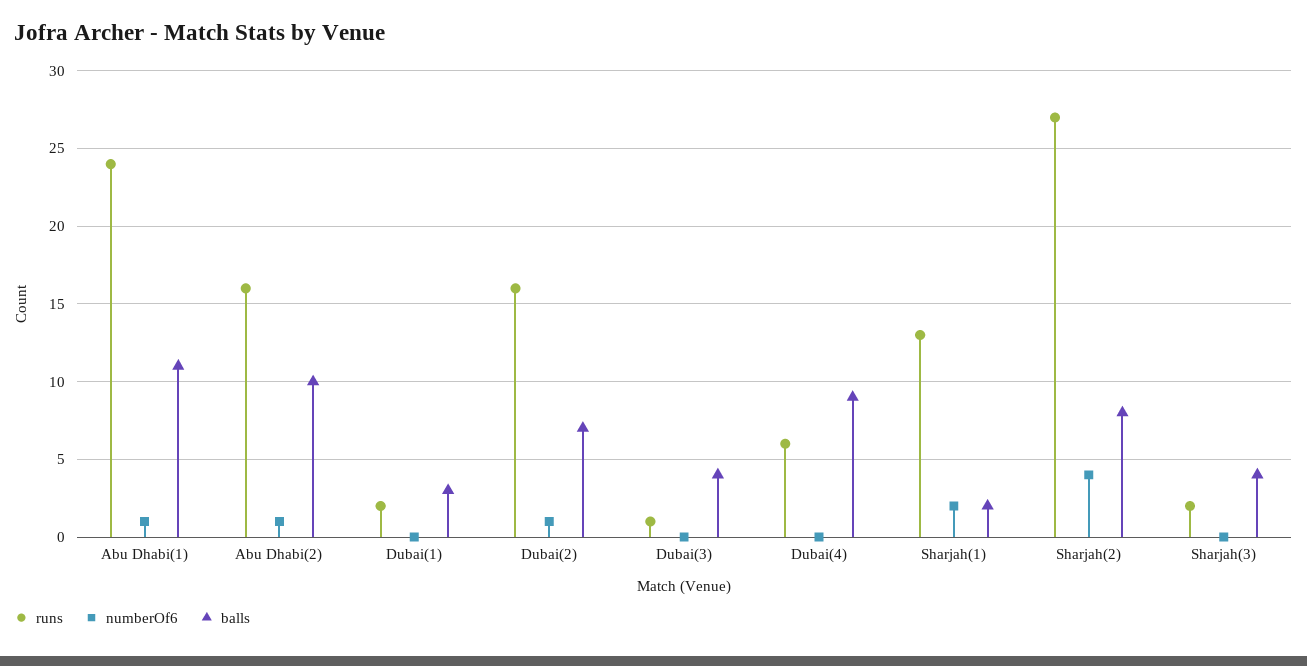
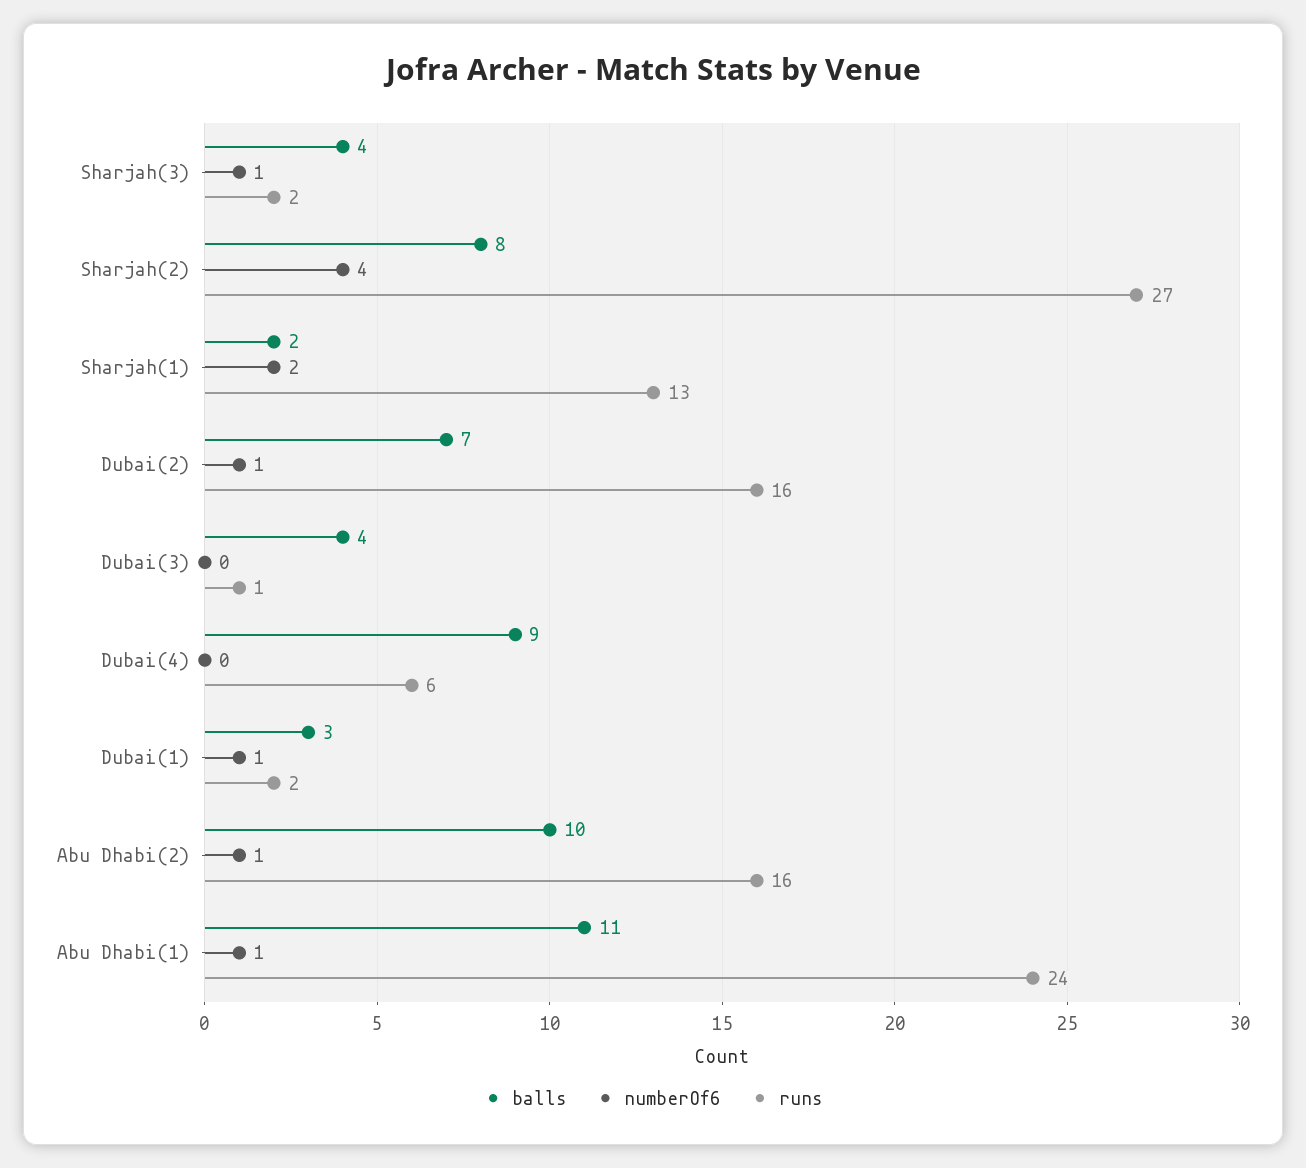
  {
    "runs": {
      "Abu Dhabi(1)": 24,
      "Abu Dhabi(2)": 16,
      "Dubai(1)": 2,
      "Dubai(2)": 16,
      "Dubai(3)": 1,
      "Dubai(4)": 6,
      "Sharjah(1)": 13,
      "Sharjah(2)": 27,
      "Sharjah(3)": 2
    },
    "numberOf6": {
      "Abu Dhabi(1)": 1,
      "Abu Dhabi(2)": 1,
-     "Dubai(1)": 0,
+     "Dubai(1)": 1,
      "Dubai(2)": 1,
      "Dubai(3)": 0,
      "Dubai(4)": 0,
      "Sharjah(1)": 2,
      "Sharjah(2)": 4,
-     "Sharjah(3)": 0
+     "Sharjah(3)": 1
    },
    "balls": {
      "Abu Dhabi(1)": 11,
      "Abu Dhabi(2)": 10,
      "Dubai(1)": 3,
      "Dubai(2)": 7,
      "Dubai(3)": 4,
      "Dubai(4)": 9,
      "Sharjah(1)": 2,
      "Sharjah(2)": 8,
      "Sharjah(3)": 4
    }
  }

